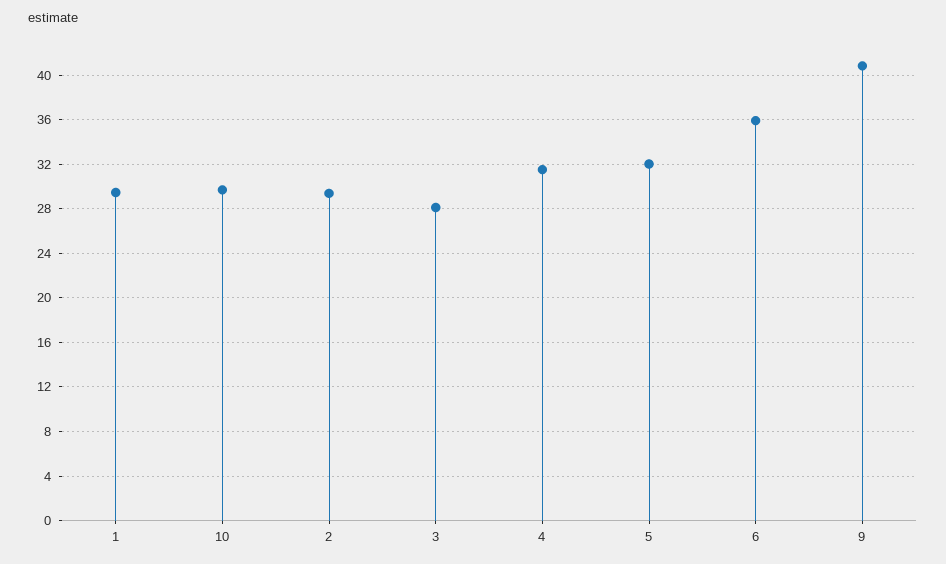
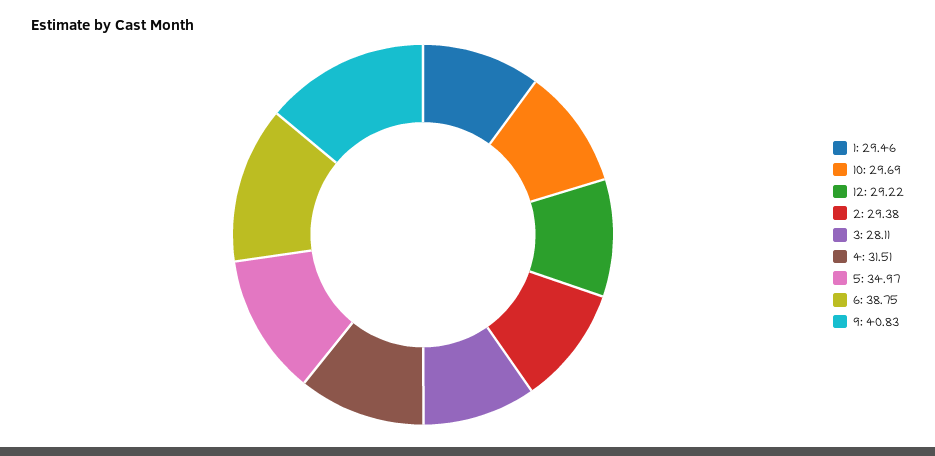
  {
    "1": 29.46,
    "10": 29.69,
    "2": 29.38,
    "3": 28.11,
    "4": 31.51,
-   "5": 32,
+   "5": 34.97,
-   "6": 36,
+   "6": 38.75,
-   "9": 40.83
+   "9": 40.83,
+   "12": 29.22
  }

